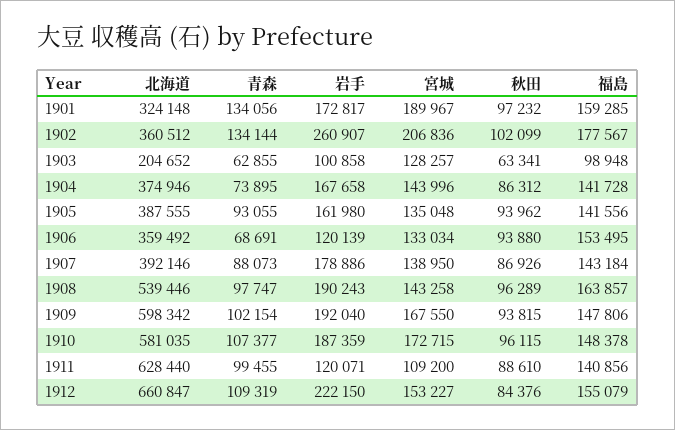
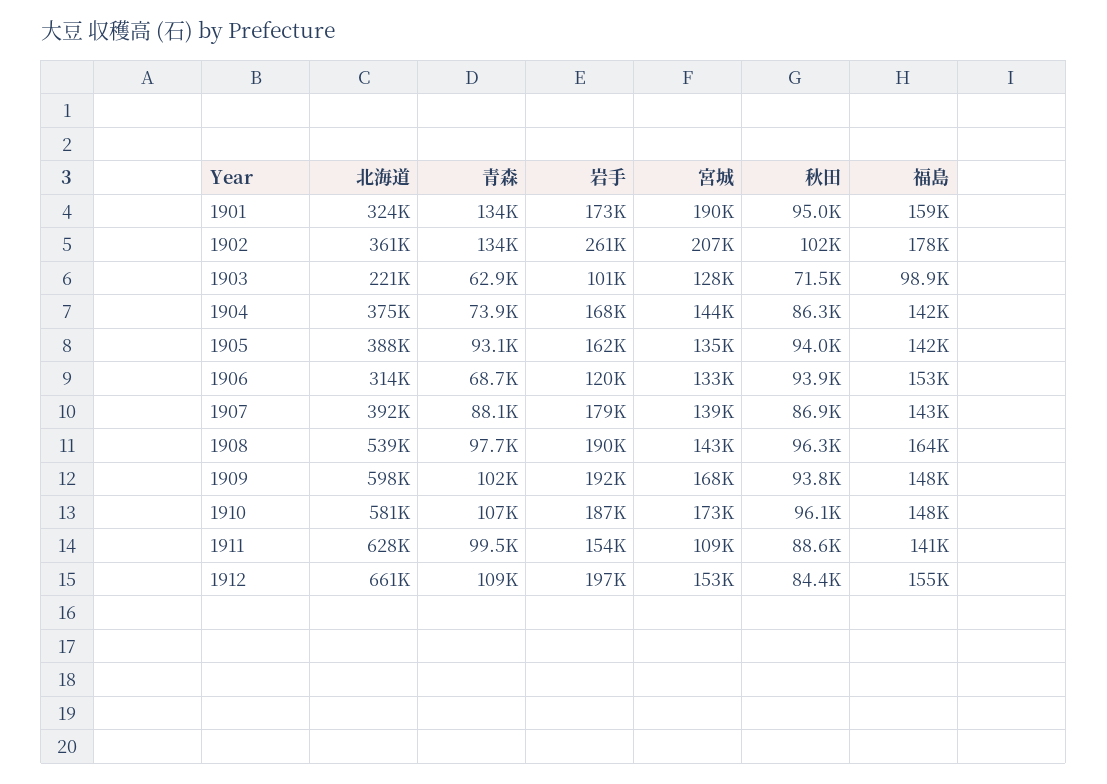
  {
    "北海道": {
      "1901": 324148,
      "1902": 360512,
-     "1903": 204652,
+     "1903": 221000,
      "1904": 374946,
      "1905": 387555,
-     "1906": 359492,
+     "1906": 314000,
      "1907": 392146,
      "1908": 539446,
      "1909": 598342,
      "1910": 581035,
      "1911": 628440,
      "1912": 660847
    },
    "青森": {
      "1901": 134056,
      "1902": 134144,
      "1903": 62855,
      "1904": 73895,
      "1905": 93055,
      "1906": 68691,
      "1907": 88073,
      "1908": 97747,
      "1909": 102154,
      "1910": 107377,
      "1911": 99455,
      "1912": 109319
    },
    "岩手": {
      "1901": 172817,
      "1902": 260907,
      "1903": 100858,
      "1904": 167658,
      "1905": 161980,
      "1906": 120139,
      "1907": 178886,
      "1908": 190243,
      "1909": 192040,
      "1910": 187359,
-     "1911": 120071,
+     "1911": 154000,
-     "1912": 222150
+     "1912": 197000
    },
    "宮城": {
      "1901": 189967,
      "1902": 206836,
      "1903": 128257,
      "1904": 143996,
      "1905": 135048,
      "1906": 133034,
      "1907": 138950,
      "1908": 143258,
      "1909": 167550,
      "1910": 172715,
      "1911": 109200,
      "1912": 153227
    },
    "秋田": {
-     "1901": 97232,
+     "1901": 95000,
      "1902": 102099,
-     "1903": 63341,
+     "1903": 71500,
      "1904": 86312,
      "1905": 93962,
      "1906": 93880,
      "1907": 86926,
      "1908": 96289,
      "1909": 93815,
      "1910": 96115,
      "1911": 88610,
      "1912": 84376
    },
    "福島": {
      "1901": 159285,
      "1902": 177567,
      "1903": 98948,
      "1904": 141728,
      "1905": 141556,
      "1906": 153495,
      "1907": 143184,
      "1908": 163857,
      "1909": 147806,
      "1910": 148378,
      "1911": 140856,
      "1912": 155079
    }
  }

